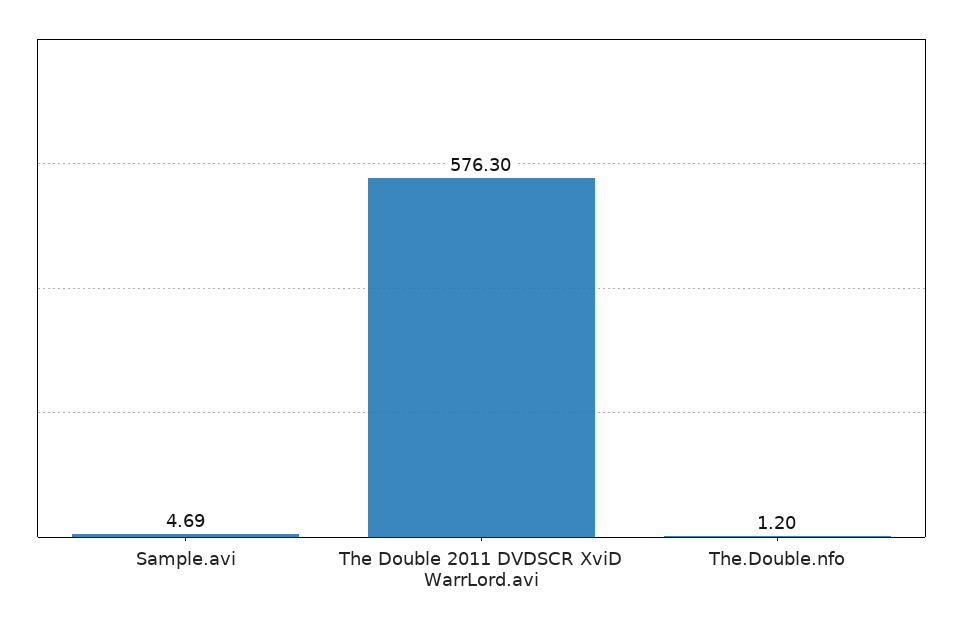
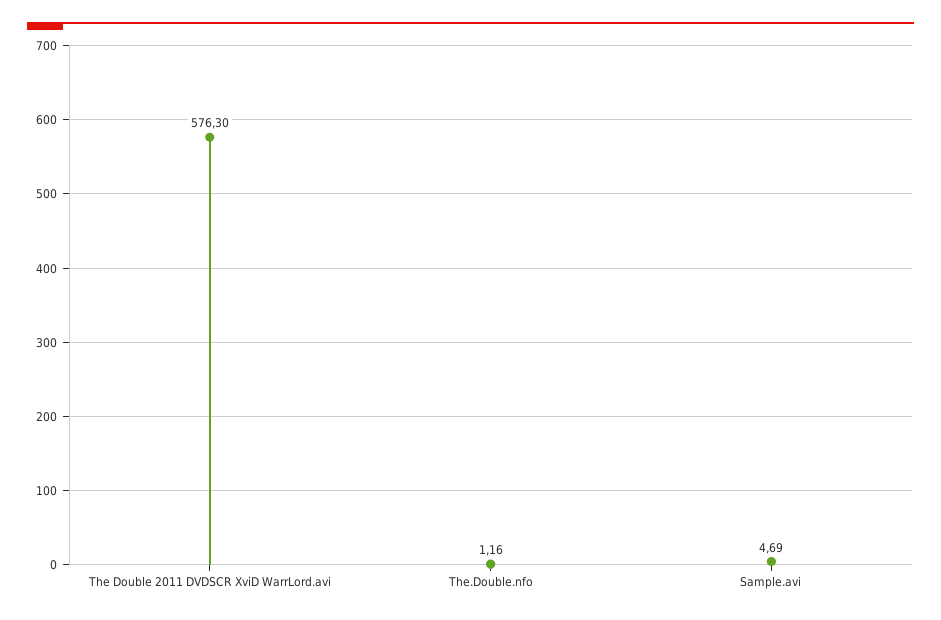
  {
    "Sample.avi": 4.69,
    "The Double 2011 DVDSCR XviD WarrLord.avi": 576.3,
-   "The.Double.nfo": 1.2
+   "The.Double.nfo": 1.16
  }

